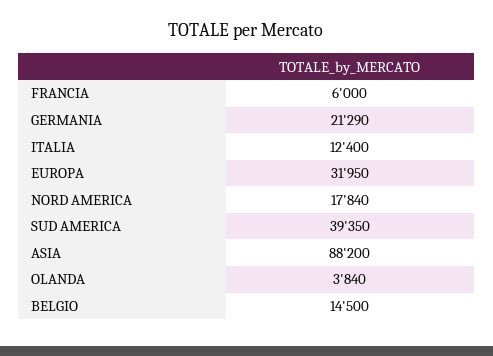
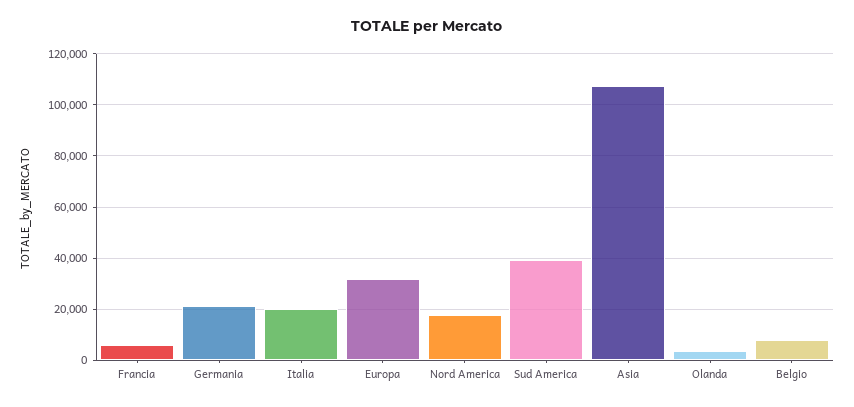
  {
    "FRANCIA": 6000,
    "GERMANIA": 21290,
-   "ITALIA": 12400,
+   "ITALIA": 20000,
    "EUROPA": 31950,
    "NORD AMERICA": 17840,
    "SUD AMERICA": 39350,
-   "ASIA": 88200,
+   "ASIA": 107500,
    "OLANDA": 3840,
-   "BELGIO": 14500
+   "BELGIO": 7500
  }

